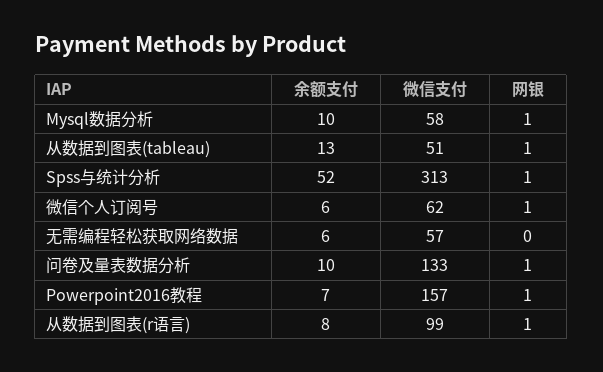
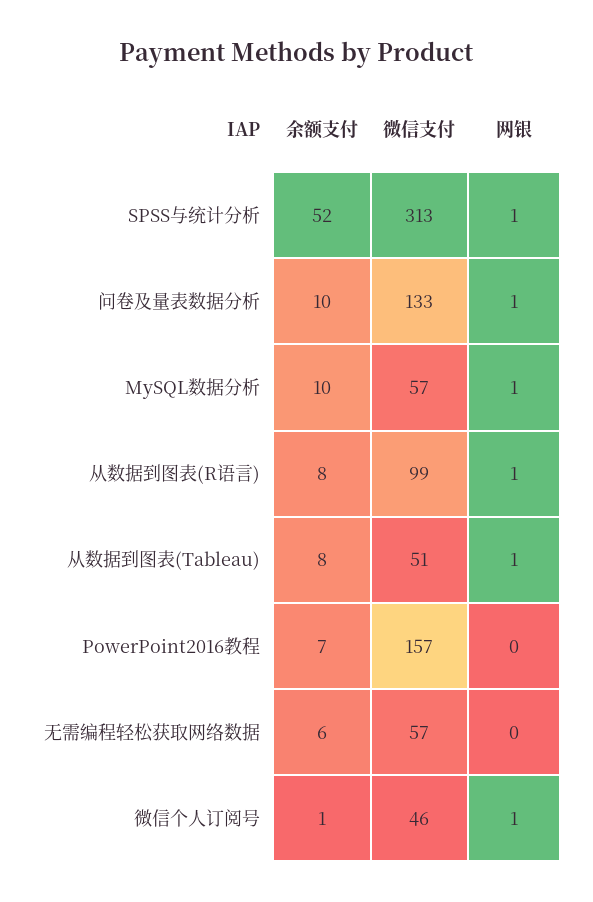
  {
    "余额支付": {
      "Mysql数据分析": 10,
-     "从数据到图表(tableau)": 13,
+     "从数据到图表(tableau)": 8,
      "Spss与统计分析": 52,
-     "微信个人订阅号": 6,
+     "微信个人订阅号": 1,
      "无需编程轻松获取网络数据": 6,
      "问卷及量表数据分析": 10,
      "Powerpoint2016教程": 7,
      "从数据到图表(r语言)": 8
    },
    "微信支付": {
-     "Mysql数据分析": 58,
+     "Mysql数据分析": 57,
      "从数据到图表(tableau)": 51,
      "Spss与统计分析": 313,
-     "微信个人订阅号": 62,
+     "微信个人订阅号": 46,
      "无需编程轻松获取网络数据": 57,
      "问卷及量表数据分析": 133,
      "Powerpoint2016教程": 157,
      "从数据到图表(r语言)": 99
    },
    "网银": {
      "Mysql数据分析": 1,
      "从数据到图表(tableau)": 1,
      "Spss与统计分析": 1,
      "微信个人订阅号": 1,
      "无需编程轻松获取网络数据": 0,
      "问卷及量表数据分析": 1,
-     "Powerpoint2016教程": 1,
+     "Powerpoint2016教程": 0,
      "从数据到图表(r语言)": 1
    }
  }

